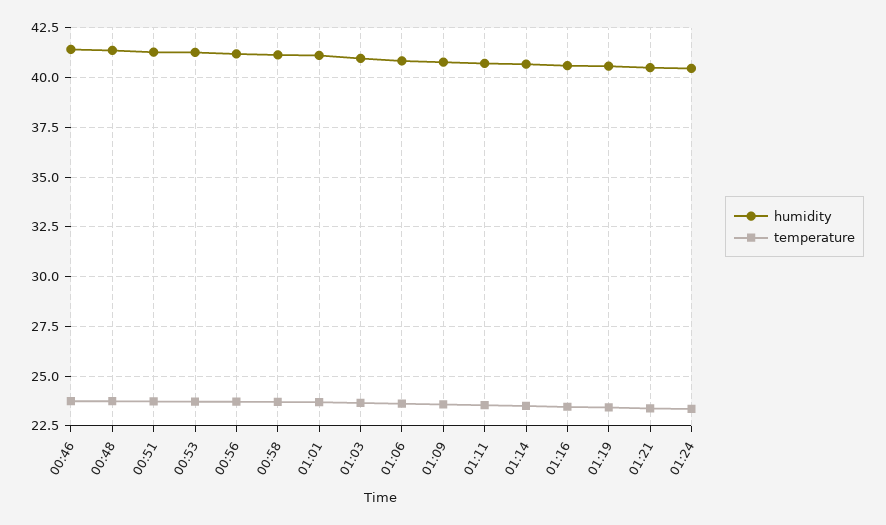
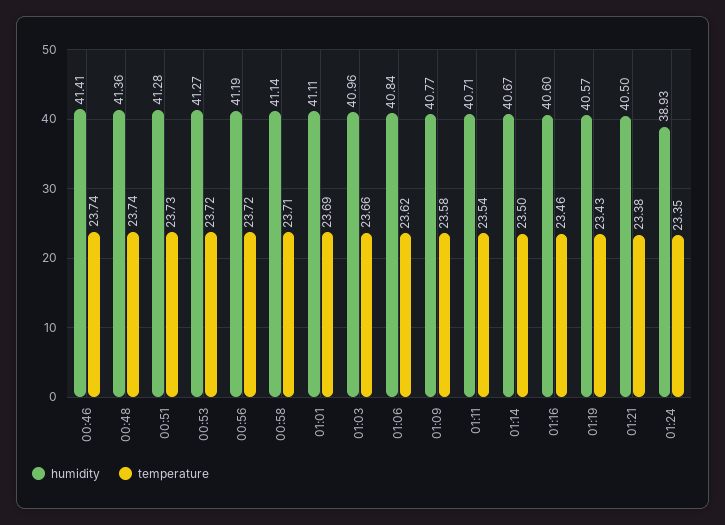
  {
    "humidity": {
      "00:46": 41.41,
      "00:48": 41.36,
      "00:51": 41.28,
      "00:53": 41.27,
      "00:56": 41.19,
      "00:58": 41.14,
      "01:01": 41.11,
      "01:03": 40.96,
      "01:06": 40.84,
      "01:09": 40.77,
      "01:11": 40.71,
      "01:14": 40.67,
      "01:16": 40.6,
      "01:19": 40.57,
      "01:21": 40.5,
-     "01:24": 40.5
+     "01:24": 38.93
    },
    "temperature": {
      "00:46": 23.74,
      "00:48": 23.74,
      "00:51": 23.73,
      "00:53": 23.72,
      "00:56": 23.72,
      "00:58": 23.71,
      "01:01": 23.69,
      "01:03": 23.66,
      "01:06": 23.62,
      "01:09": 23.58,
      "01:11": 23.54,
      "01:14": 23.5,
      "01:16": 23.46,
      "01:19": 23.43,
      "01:21": 23.38,
      "01:24": 23.35
    }
  }

